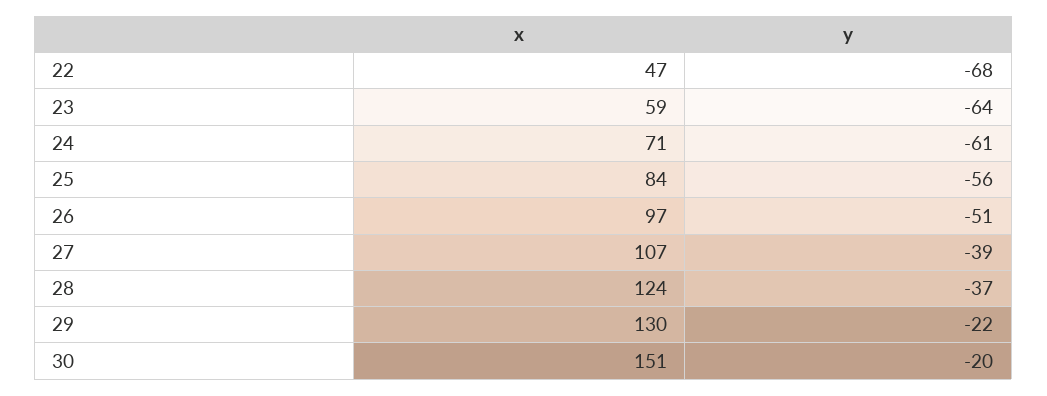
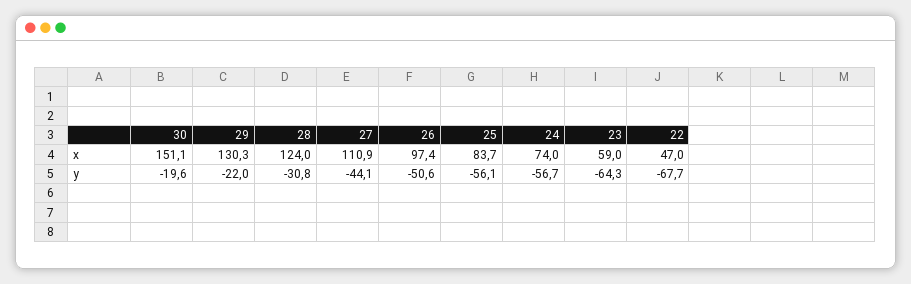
  {
    "x": {
      "22": 47,
      "23": 59,
-     "24": 71,
+     "24": 74,
      "25": 83.7,
      "26": 97.4,
-     "27": 107,
+     "27": 110.9,
      "28": 124,
      "29": 130.3,
      "30": 151.1
    },
    "y": {
      "22": -67.7,
      "23": -64.3,
-     "24": -61,
+     "24": -56.7,
      "25": -56.1,
      "26": -50.6,
-     "27": -39,
+     "27": -44.1,
-     "28": -37,
+     "28": -30.8,
      "29": -22,
      "30": -19.6
    }
  }

